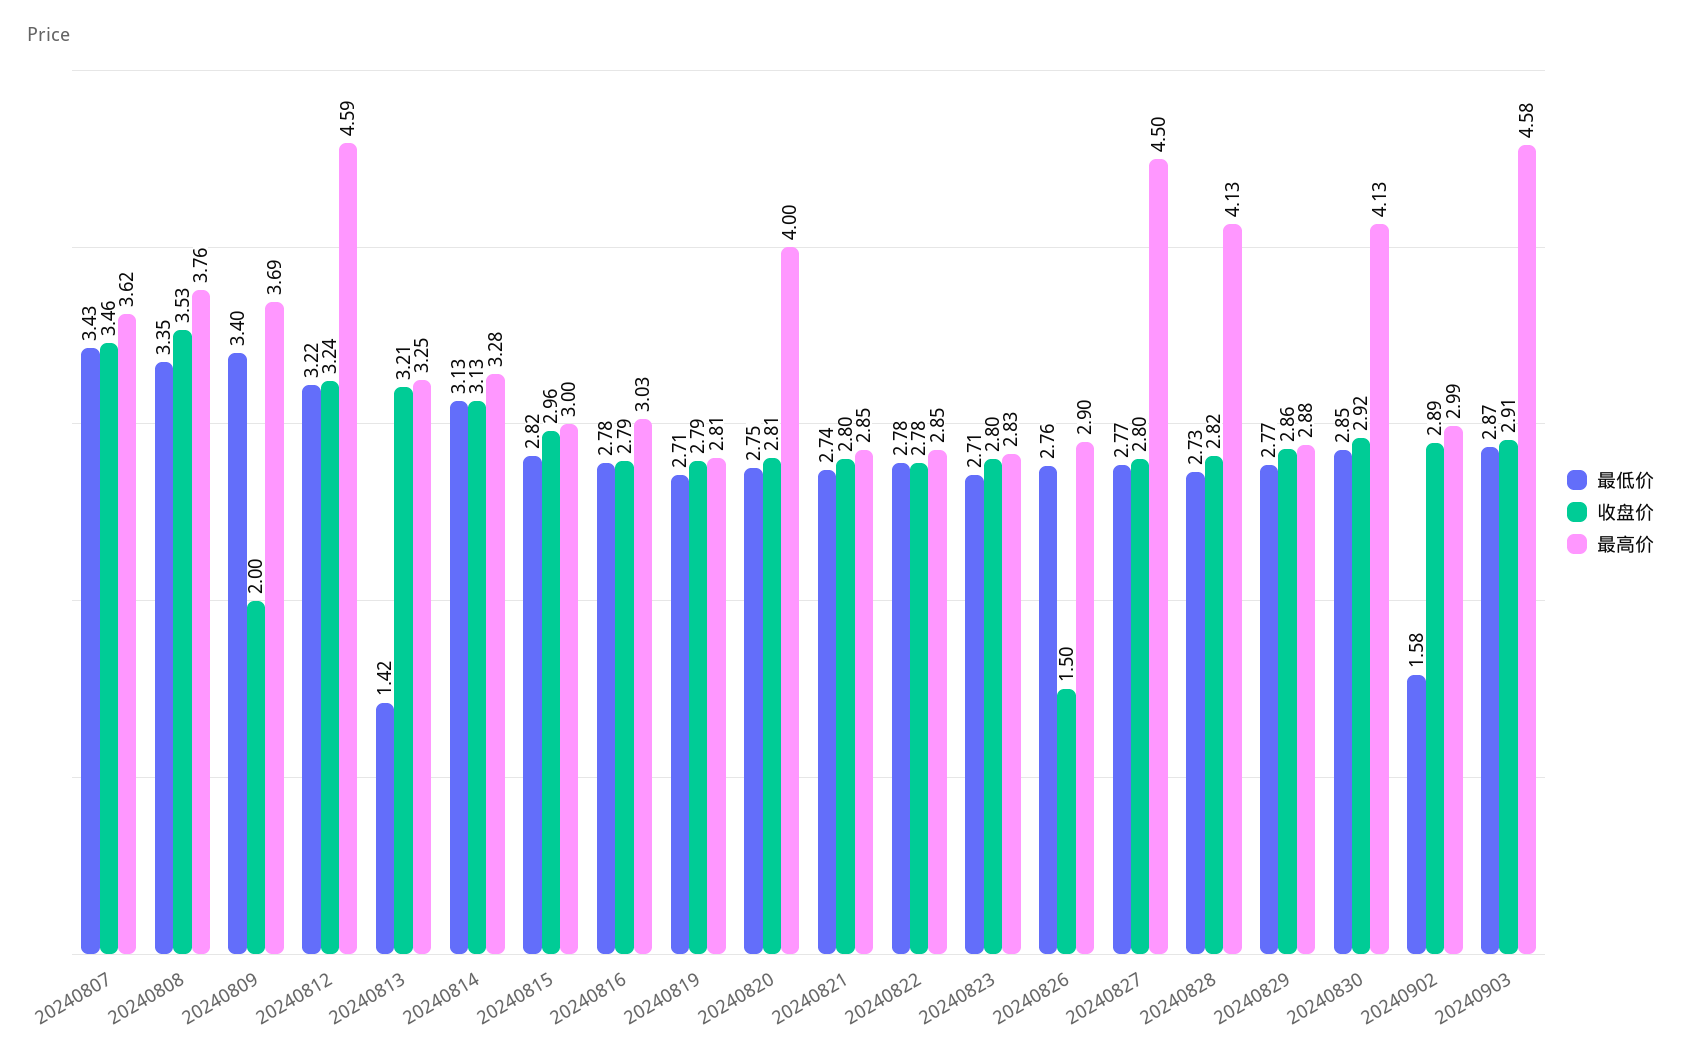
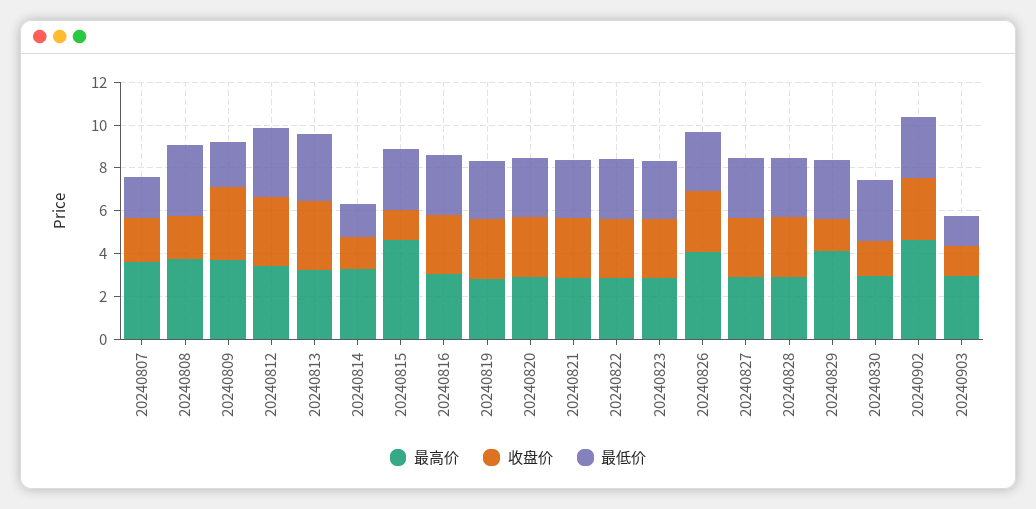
  {
    "最低价": {
-     "20240807": 3.43,
+     "20240807": 2,
      "20240808": 3.35,
-     "20240809": 3.4,
+     "20240809": 2,
      "20240812": 3.22,
-     "20240813": 1.42,
+     "20240813": 3,
-     "20240814": 3.13,
+     "20240814": 1.5,
      "20240815": 2.82,
      "20240816": 2.78,
      "20240819": 2.71,
      "20240820": 2.75,
      "20240821": 2.74,
      "20240822": 2.78,
      "20240823": 2.71,
      "20240826": 2.76,
      "20240827": 2.77,
      "20240828": 2.73,
      "20240829": 2.77,
      "20240830": 2.85,
-     "20240902": 1.58,
+     "20240902": 3,
-     "20240903": 2.87
+     "20240903": 1.5
    },
    "收盘价": {
-     "20240807": 3.46,
+     "20240807": 2,
-     "20240808": 3.53,
+     "20240808": 2,
-     "20240809": 2,
+     "20240809": 3.5,
      "20240812": 3.24,
      "20240813": 3.21,
-     "20240814": 3.13,
+     "20240814": 1.5,
-     "20240815": 2.96,
+     "20240815": 1.5,
      "20240816": 2.79,
      "20240819": 2.79,
      "20240820": 2.81,
      "20240821": 2.8,
      "20240822": 2.78,
      "20240823": 2.8,
-     "20240826": 1.5,
+     "20240826": 3,
      "20240827": 2.8,
      "20240828": 2.82,
-     "20240829": 2.86,
+     "20240829": 1.5,
-     "20240830": 2.92,
+     "20240830": 1.5,
      "20240902": 2.89,
-     "20240903": 2.91
+     "20240903": 1.5
    },
    "最高价": {
      "20240807": 3.62,
      "20240808": 3.76,
      "20240809": 3.69,
-     "20240812": 4.59,
+     "20240812": 3.5,
      "20240813": 3.25,
      "20240814": 3.28,
-     "20240815": 3,
+     "20240815": 4.5,
      "20240816": 3.03,
      "20240819": 2.81,
-     "20240820": 4,
+     "20240820": 3,
      "20240821": 2.85,
      "20240822": 2.85,
      "20240823": 2.83,
-     "20240826": 2.9,
+     "20240826": 4,
-     "20240827": 4.5,
+     "20240827": 3,
-     "20240828": 4.13,
+     "20240828": 3,
-     "20240829": 2.88,
+     "20240829": 4,
-     "20240830": 4.13,
+     "20240830": 3,
-     "20240902": 2.99,
+     "20240902": 4.5,
-     "20240903": 4.58
+     "20240903": 3
    }
  }

